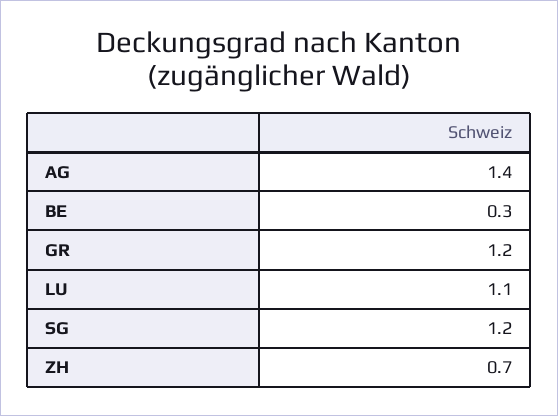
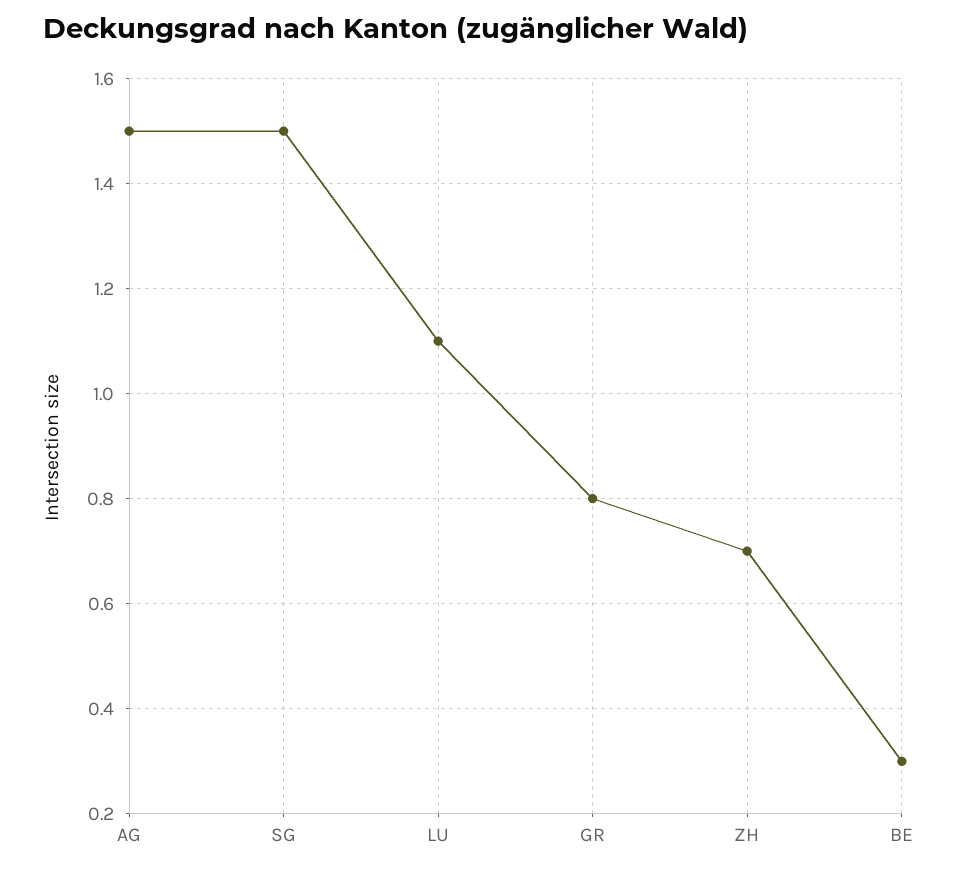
  {
-   "AG": 1.4,
+   "AG": 1.5,
    "BE": 0.3,
-   "GR": 1.2,
+   "GR": 0.8,
    "LU": 1.1,
-   "SG": 1.2,
+   "SG": 1.5,
    "ZH": 0.7
  }

